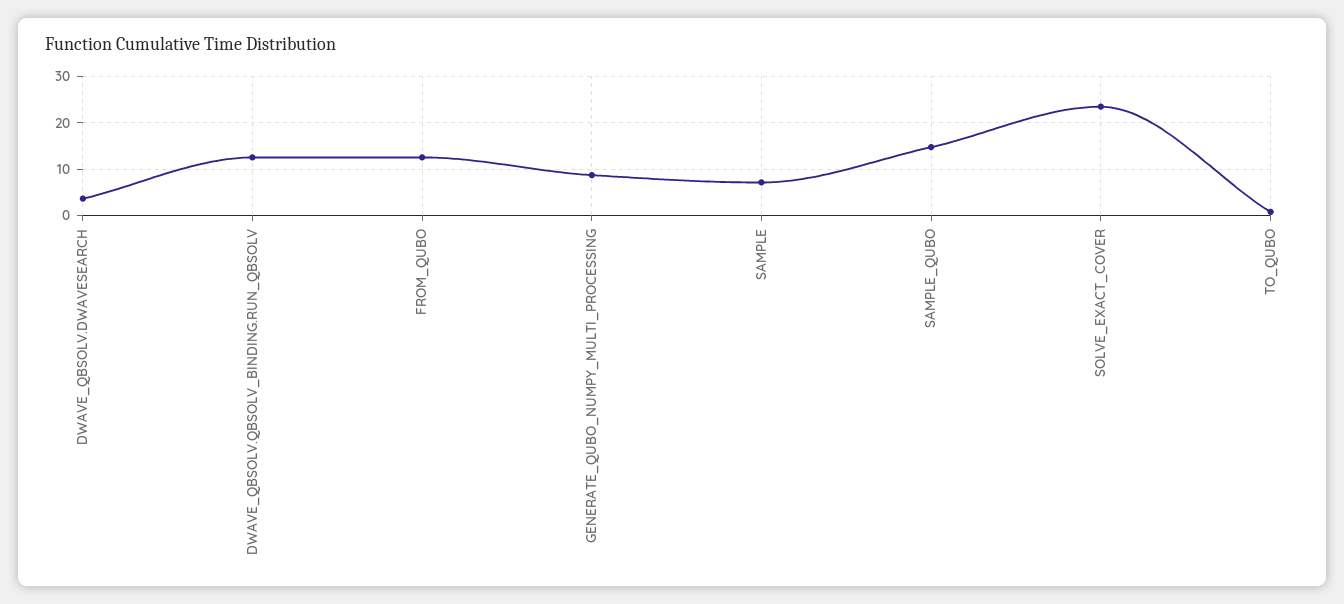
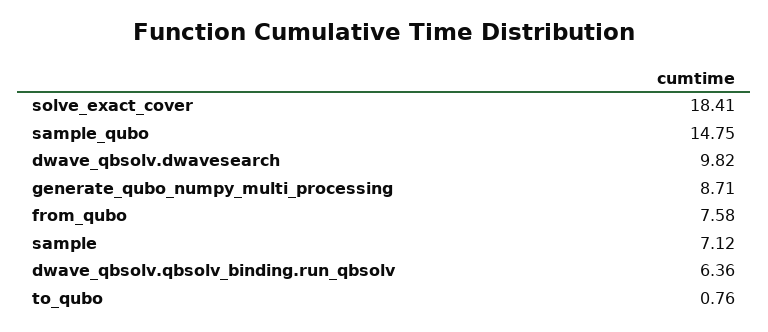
  {
-   "DWAVE_QBSOLV.DWAVESEARCH": 4,
+   "DWAVE_QBSOLV.DWAVESEARCH": 9.82,
-   "DWAVE_QBSOLV.QBSOLV_BINDING.RUN_QBSOLV": 12,
+   "DWAVE_QBSOLV.QBSOLV_BINDING.RUN_QBSOLV": 6.36,
-   "FROM_QUBO": 12,
+   "FROM_QUBO": 7.58,
    "GENERATE_QUBO_NUMPY_MULTI_PROCESSING": 8.71,
    "SAMPLE": 7.12,
    "SAMPLE_QUBO": 14.75,
-   "SOLVE_EXACT_COVER": 24,
+   "SOLVE_EXACT_COVER": 18.41,
    "TO_QUBO": 0.76
  }

